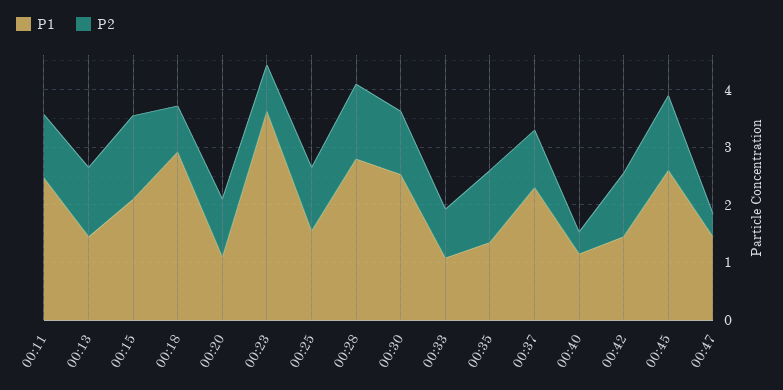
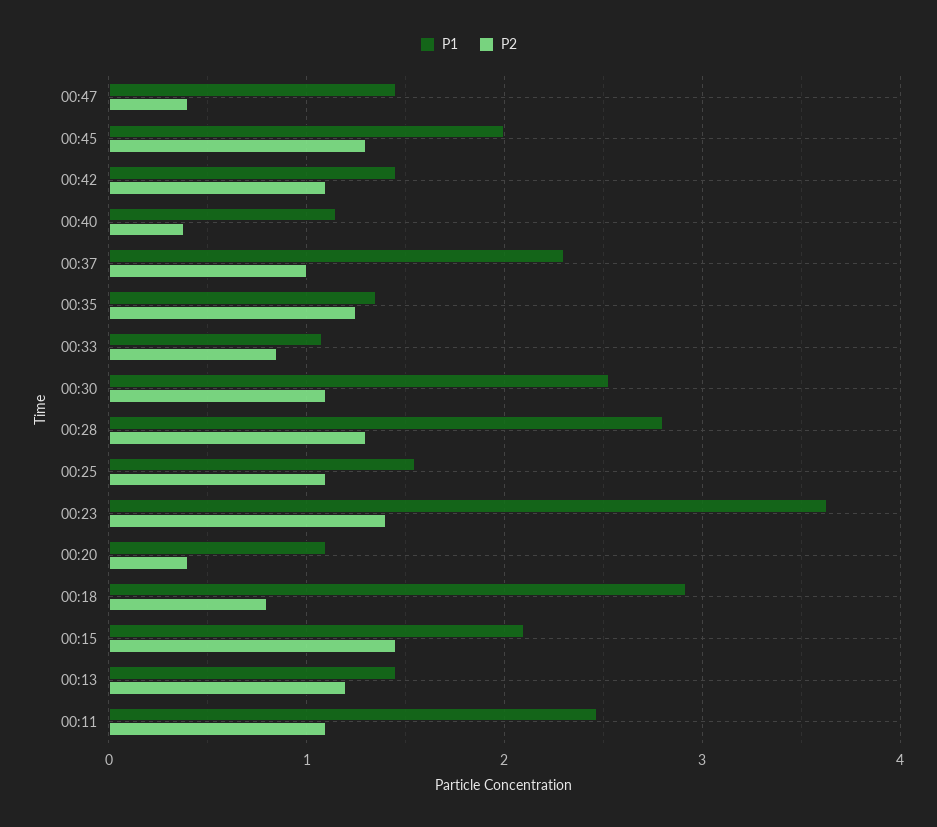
  {
    "P1": {
      "00:11": 2.5,
      "00:13": 1.5,
      "00:15": 2.1,
      "00:18": 2.9,
      "00:20": 1.1,
      "00:23": 3.6,
      "00:25": 1.6,
      "00:28": 2.8,
      "00:30": 2.5,
      "00:33": 1.1,
      "00:35": 1.4,
      "00:37": 2.3,
      "00:40": 1.2,
      "00:42": 1.5,
-     "00:45": 2.6,
+     "00:45": 2,
      "00:47": 1.5
    },
    "P2": {
      "00:11": 1.1,
      "00:13": 1.2,
      "00:15": 1.5,
      "00:18": 0.8,
-     "00:20": 1,
+     "00:20": 0.4,
-     "00:23": 0.8,
+     "00:23": 1.4,
      "00:25": 1.1,
      "00:28": 1.3,
      "00:30": 1.1,
      "00:33": 0.9,
      "00:35": 1.3,
      "00:37": 1,
      "00:40": 0.4,
      "00:42": 1.1,
      "00:45": 1.3,
      "00:47": 0.4
    }
  }

